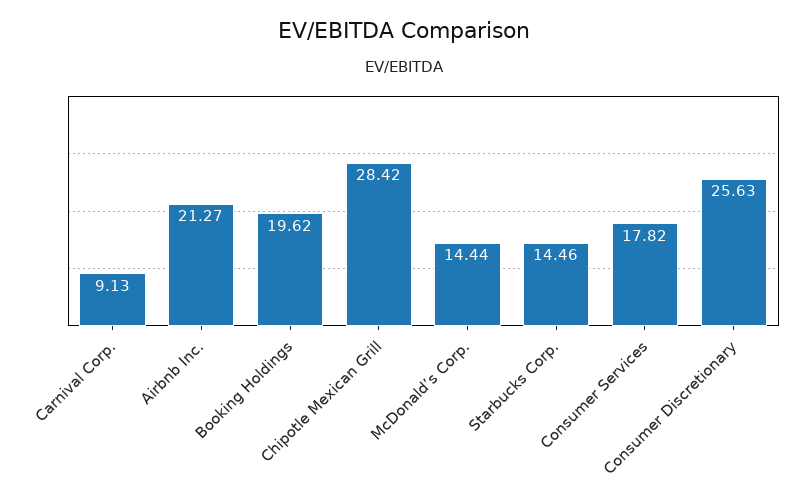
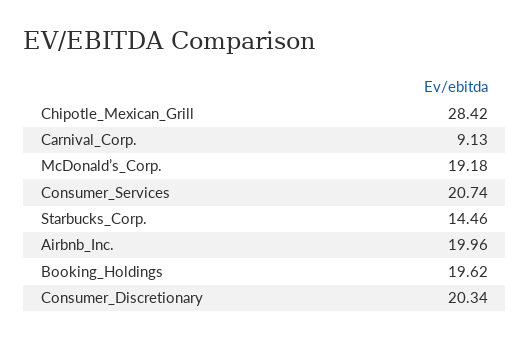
  {
    "Carnival Corp.": 9.13,
-   "Airbnb Inc.": 21.27,
+   "Airbnb Inc.": 19.96,
    "Booking Holdings": 19.62,
    "Chipotle Mexican Grill": 28.42,
-   "McDonald’s Corp.": 14.44,
+   "McDonald’s Corp.": 19.18,
    "Starbucks Corp.": 14.46,
-   "Consumer Services": 17.82,
+   "Consumer Services": 20.74,
-   "Consumer Discretionary": 25.63
+   "Consumer Discretionary": 20.34
  }

